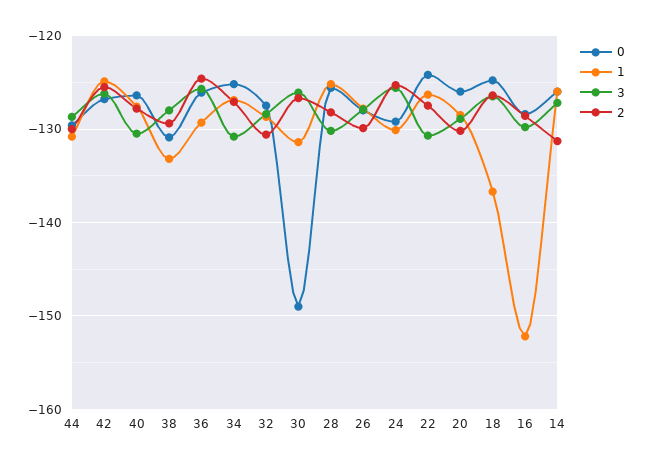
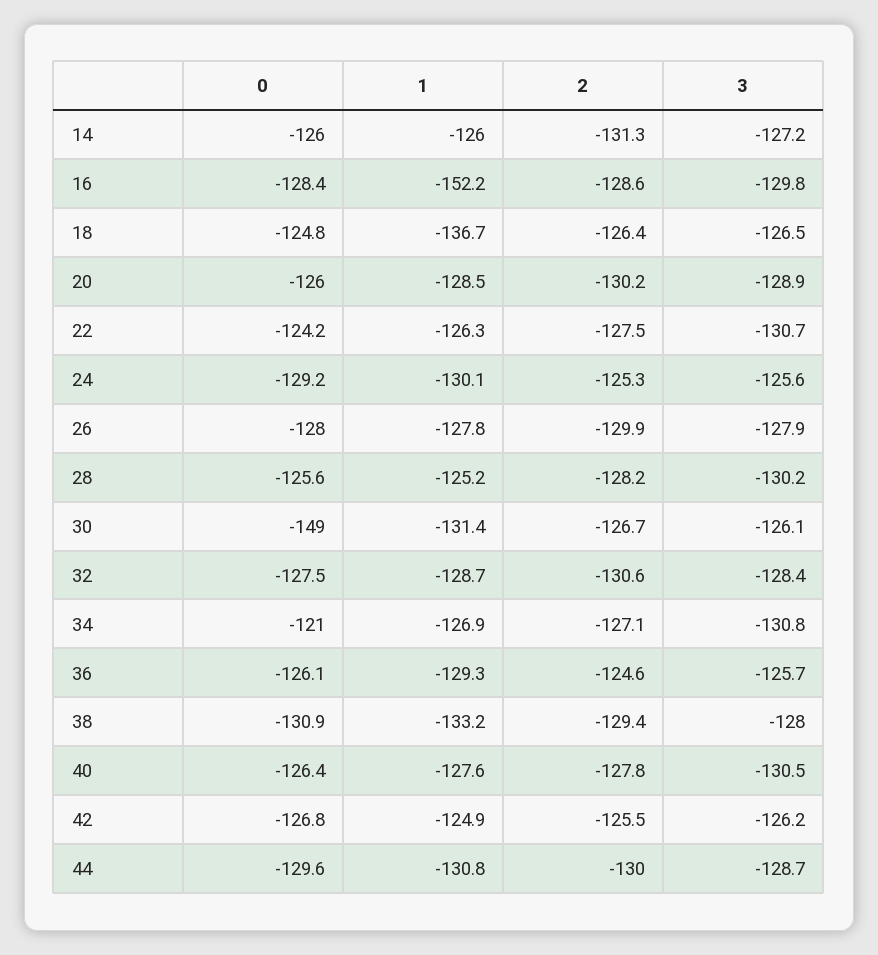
  {
    "0": {
      "44": -129.6,
      "42": -126.8,
      "40": -126.4,
      "38": -130.9,
      "36": -126.1,
-     "34": -125,
+     "34": -121,
      "32": -127.5,
      "30": -149,
      "28": -125.6,
      "26": -128,
      "24": -129.2,
      "22": -124.2,
      "20": -126,
      "18": -124.8,
      "16": -128.4,
      "14": -126
    },
    "1": {
      "44": -130.8,
      "42": -124.9,
      "40": -127.6,
      "38": -133.2,
      "36": -129.3,
      "34": -126.9,
      "32": -128.7,
      "30": -131.4,
      "28": -125.2,
      "26": -127.8,
      "24": -130.1,
      "22": -126.3,
      "20": -128.5,
      "18": -136.7,
      "16": -152.2,
      "14": -126
    },
    "3": {
      "44": -128.7,
      "42": -126.2,
      "40": -130.5,
      "38": -128,
      "36": -125.7,
      "34": -130.8,
      "32": -128.4,
      "30": -126.1,
      "28": -130.2,
      "26": -127.9,
      "24": -125.6,
      "22": -130.7,
      "20": -128.9,
      "18": -126.5,
      "16": -129.8,
      "14": -127.2
    },
    "2": {
      "44": -130,
      "42": -125.5,
      "40": -127.8,
      "38": -129.4,
      "36": -124.6,
      "34": -127.1,
      "32": -130.6,
      "30": -126.7,
      "28": -128.2,
      "26": -129.9,
      "24": -125.3,
      "22": -127.5,
      "20": -130.2,
      "18": -126.4,
      "16": -128.6,
      "14": -131.3
    }
  }

